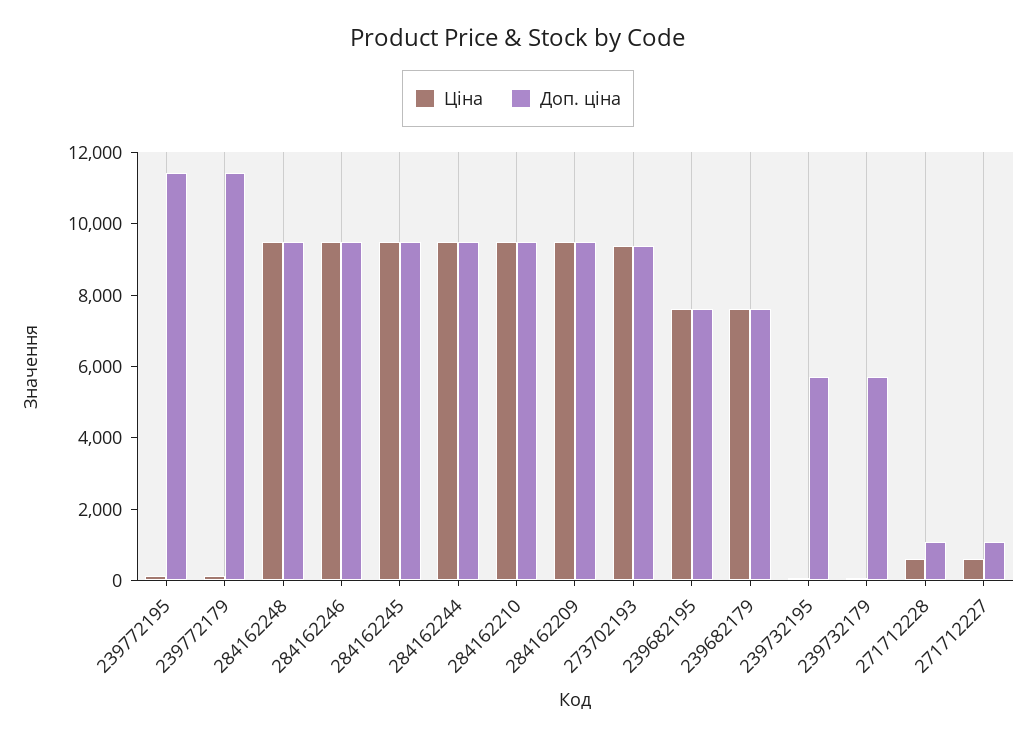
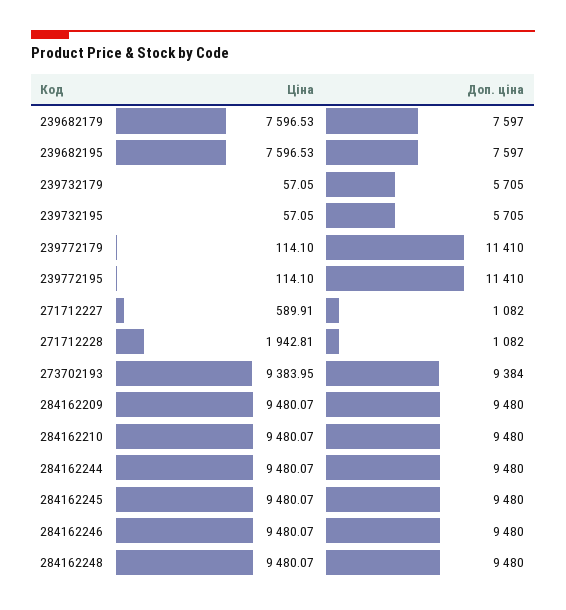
  {
    "Ціна": {
      "239772195": 114.1,
      "239772179": 114.1,
      "284162248": 9480.07,
      "284162246": 9480.07,
      "284162245": 9480.07,
      "284162244": 9480.07,
      "284162210": 9480.07,
      "284162209": 9480.07,
      "273702193": 9383.95,
      "239682195": 7596.53,
      "239682179": 7596.53,
      "239732195": 57.05,
      "239732179": 57.05,
-     "271712228": 500,
+     "271712228": 1942.81,
      "271712227": 589.91
    },
    "Доп. ціна": {
      "239772195": 11410,
      "239772179": 11410,
      "284162248": 9480,
      "284162246": 9480,
      "284162245": 9480,
      "284162244": 9480,
      "284162210": 9480,
      "284162209": 9480,
      "273702193": 9384,
      "239682195": 7597,
      "239682179": 7597,
      "239732195": 5705,
      "239732179": 5705,
      "271712228": 1082,
      "271712227": 1082
    }
  }

